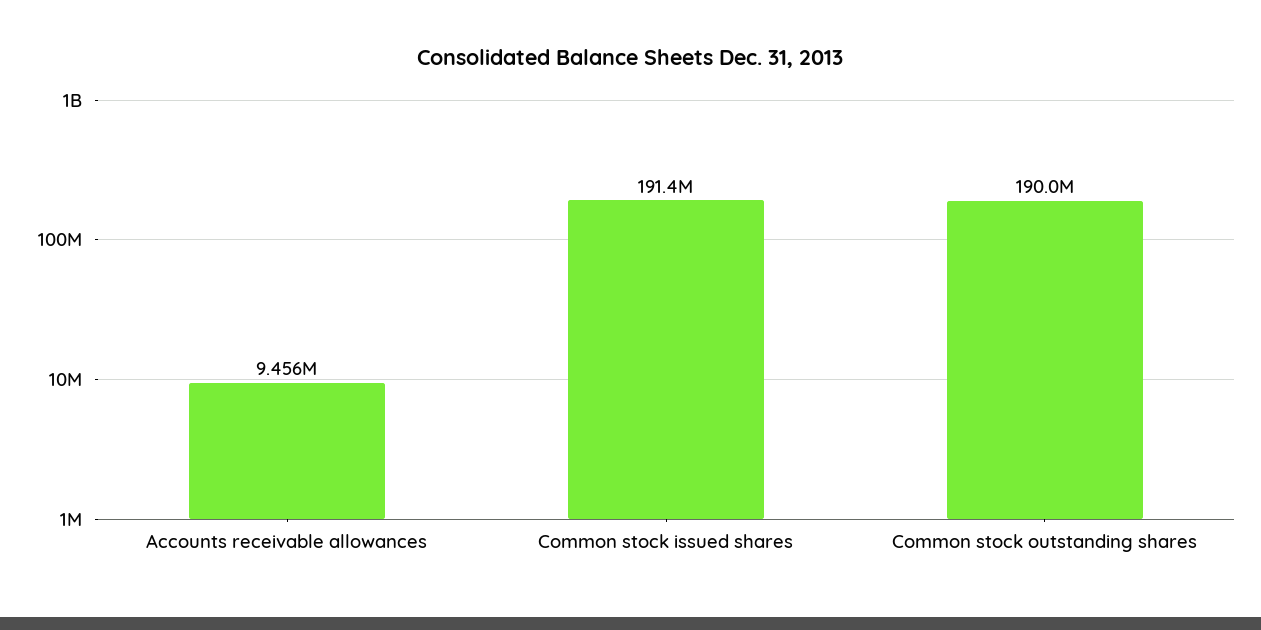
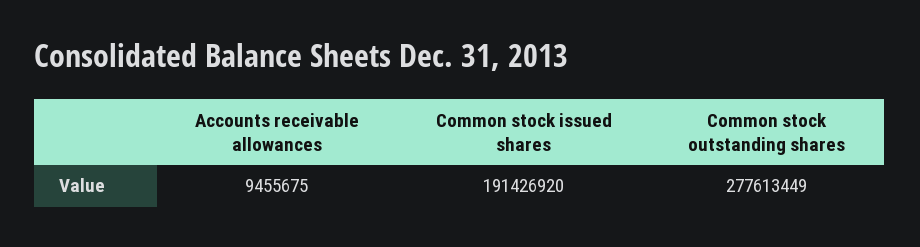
  {
    "Accounts receivable allowances": 9455675,
    "Common stock issued shares": 191426920,
-   "Common stock outstanding shares": 190000000
+   "Common stock outstanding shares": 277613449
  }

